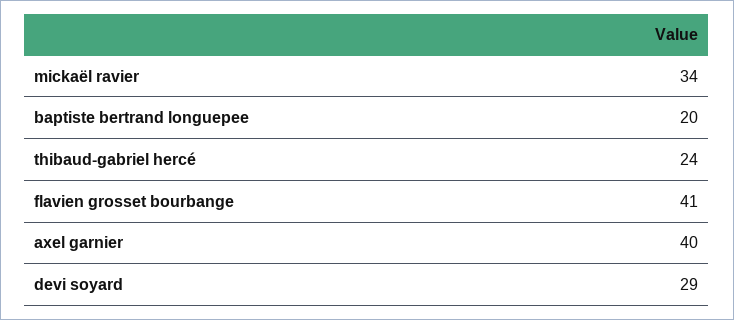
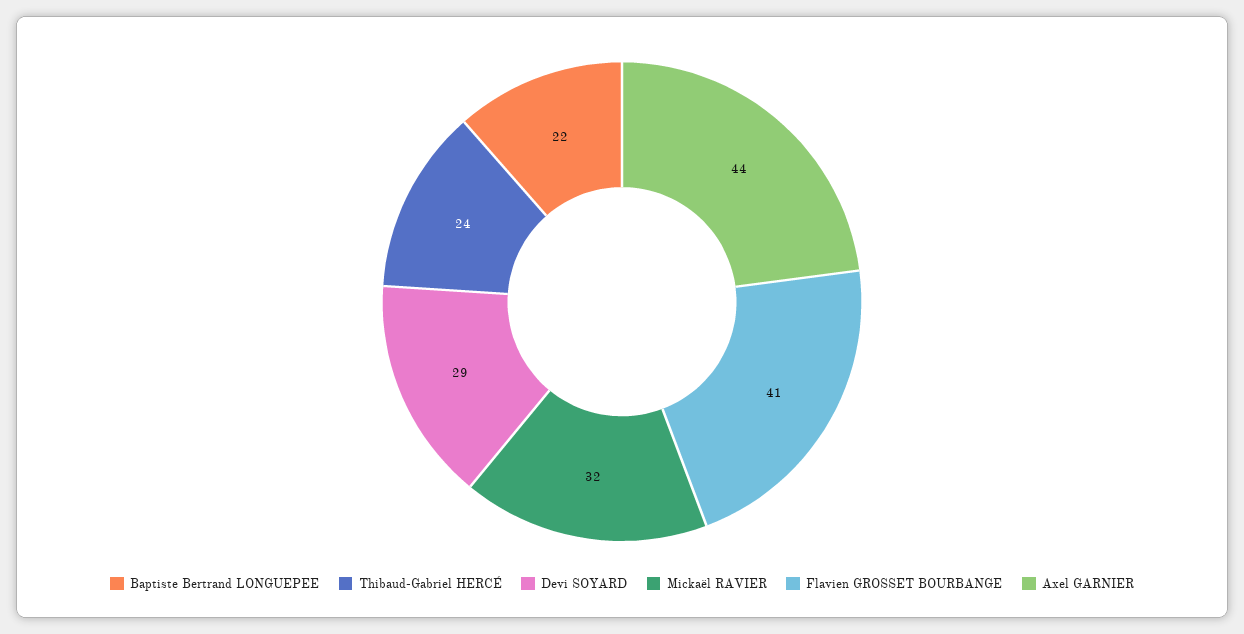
  {
-   "mickaël ravier": 34,
+   "mickaël ravier": 32,
-   "baptiste bertrand longuepee": 20,
+   "baptiste bertrand longuepee": 22,
    "thibaud-gabriel hercé": 24,
    "flavien grosset bourbange": 41,
-   "axel garnier": 40,
+   "axel garnier": 44,
    "devi soyard": 29
  }

